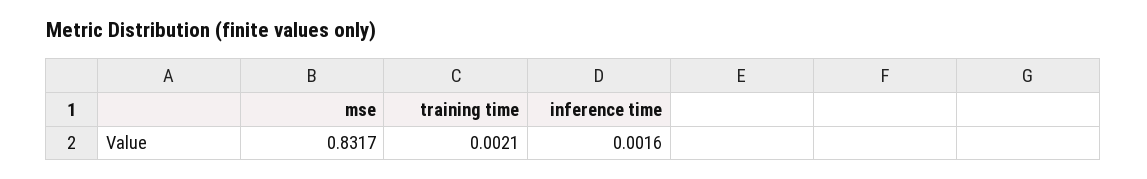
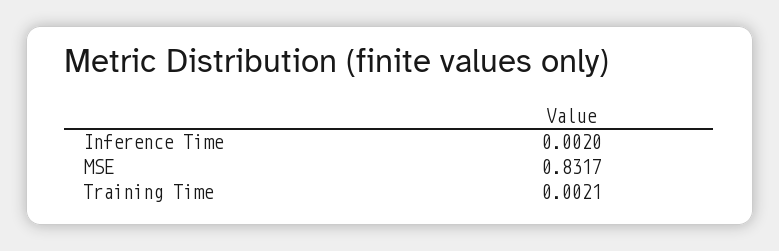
  {
    "mse": 0.8317,
    "training time": 0.0021,
-   "inference time": 0.0016
+   "inference time": 0.002
  }

